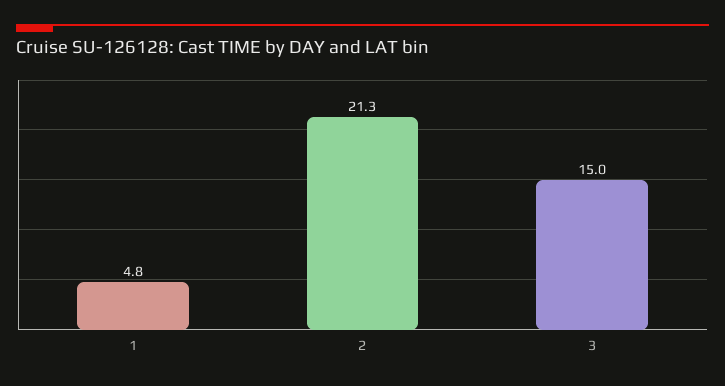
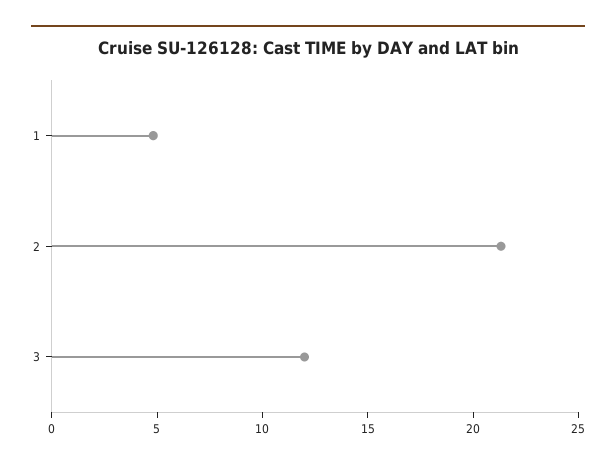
  {
    "1": 4.8,
    "2": 21.3,
-   "3": 15
+   "3": 12
  }

